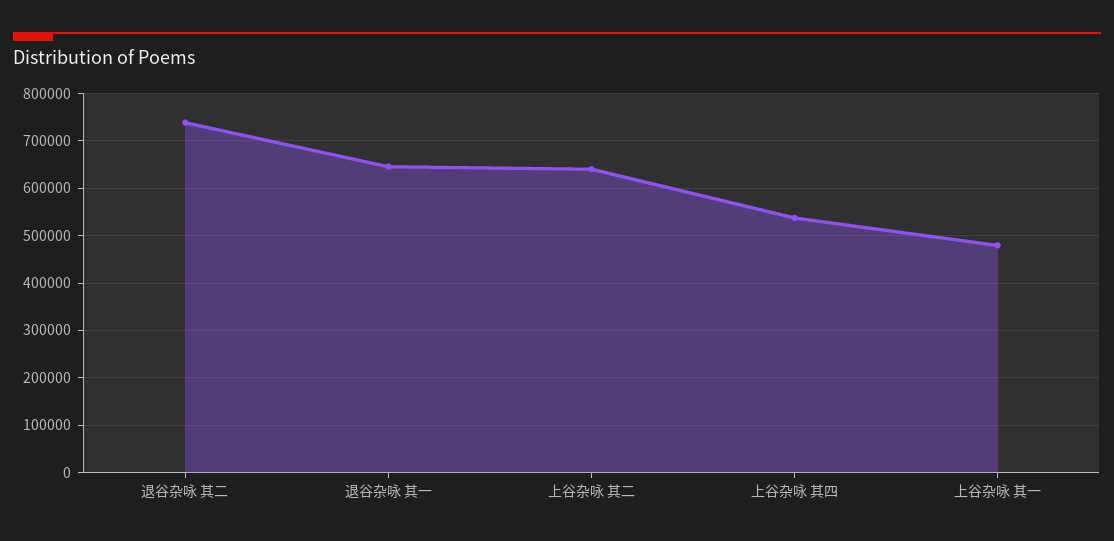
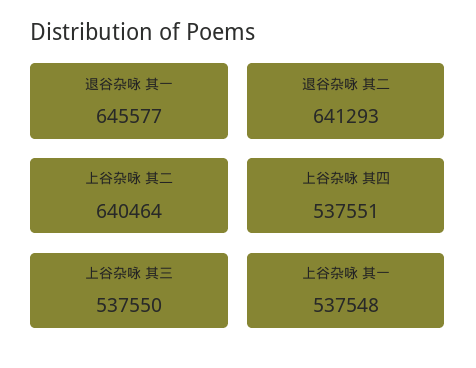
  {
-   "退谷杂咏 其二": 740000,
+   "退谷杂咏 其二": 641293,
    "退谷杂咏 其一": 645577,
    "上谷杂咏 其二": 640464,
    "上谷杂咏 其四": 537551,
-   "上谷杂咏 其一": 480000
+   "上谷杂咏 其一": 537548,
+   "上谷杂咏 其三": 537550
  }

